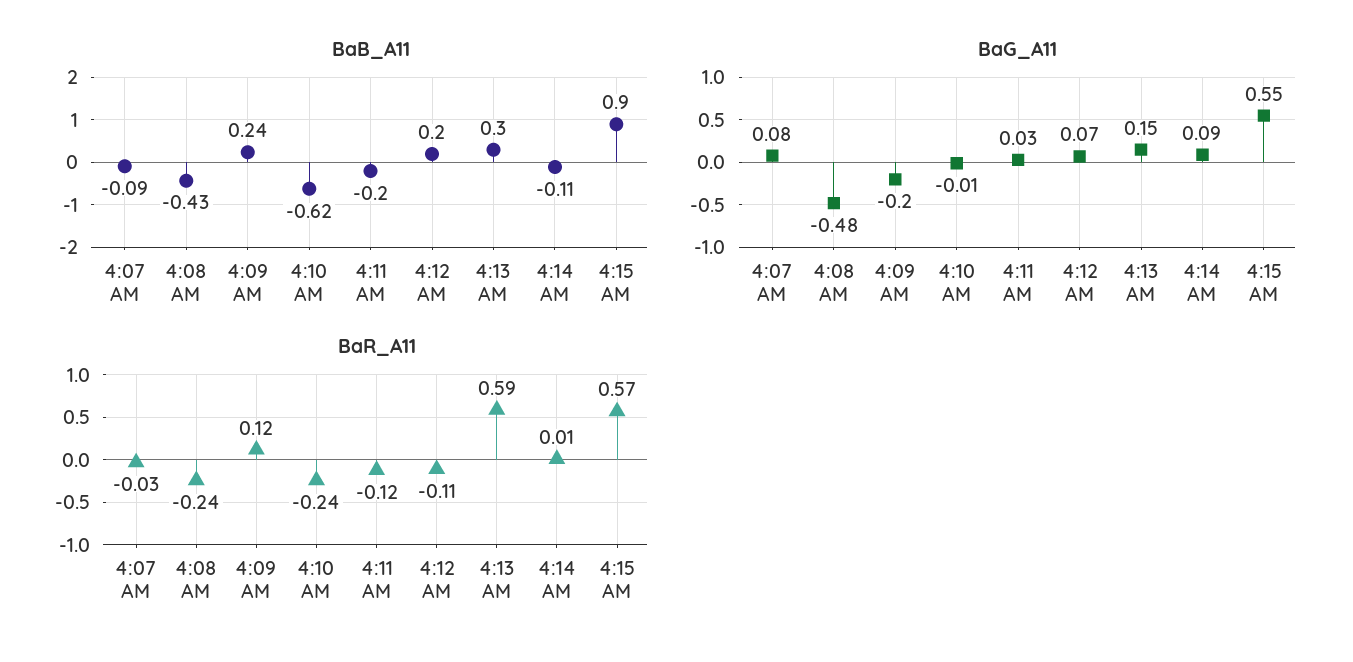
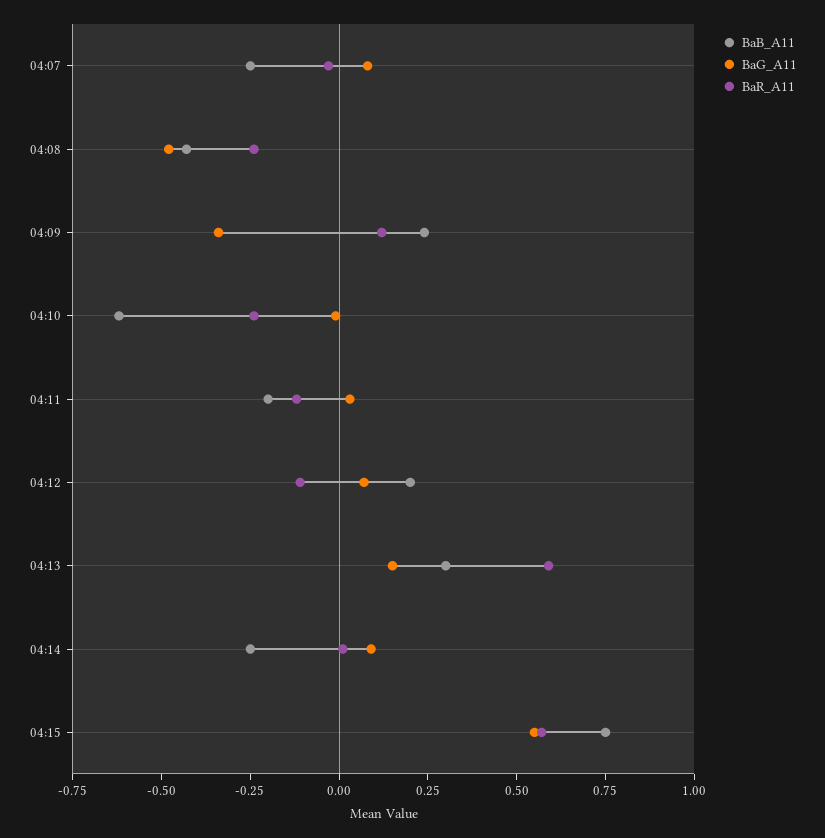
  {
    "BaB_A11": {
-     "4:07 AM": -0.09,
+     "4:07 AM": -0.25,
      "4:08 AM": -0.43,
      "4:09 AM": 0.24,
      "4:10 AM": -0.62,
      "4:11 AM": -0.2,
      "4:12 AM": 0.2,
      "4:13 AM": 0.3,
-     "4:14 AM": -0.11,
+     "4:14 AM": -0.25,
-     "4:15 AM": 0.9
+     "4:15 AM": 0.75
    },
    "BaG_A11": {
      "4:07 AM": 0.08,
      "4:08 AM": -0.48,
-     "4:09 AM": -0.2,
+     "4:09 AM": -0.35,
      "4:10 AM": -0.01,
      "4:11 AM": 0.03,
      "4:12 AM": 0.07,
      "4:13 AM": 0.15,
      "4:14 AM": 0.09,
      "4:15 AM": 0.55
    },
    "BaR_A11": {
      "4:07 AM": -0.03,
      "4:08 AM": -0.24,
      "4:09 AM": 0.12,
      "4:10 AM": -0.24,
      "4:11 AM": -0.12,
      "4:12 AM": -0.11,
      "4:13 AM": 0.59,
      "4:14 AM": 0.01,
      "4:15 AM": 0.57
    }
  }

